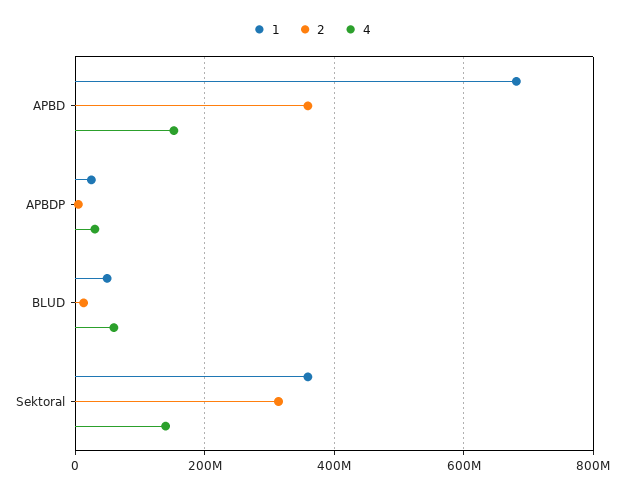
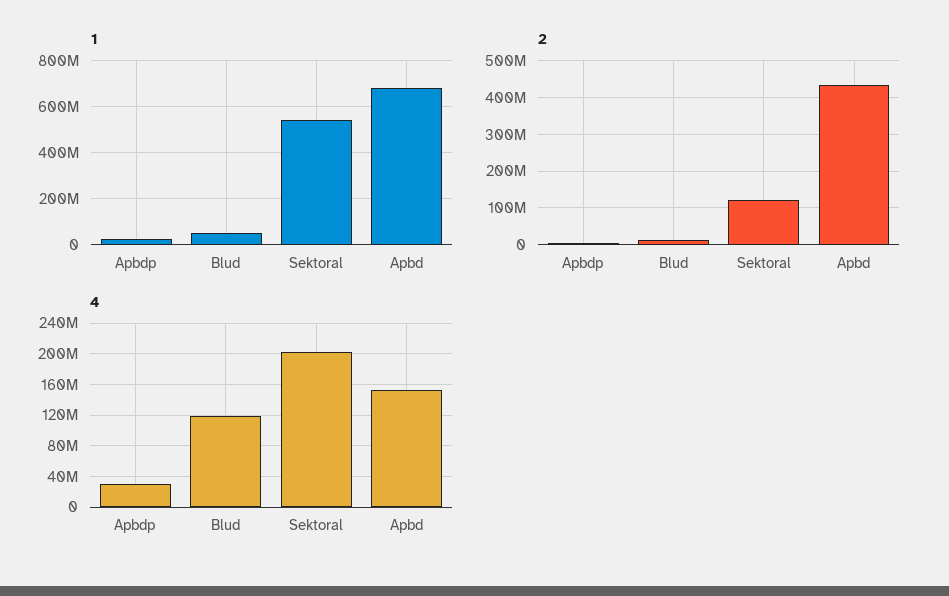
  {
    "1": {
      "APBD": 680000000,
      "APBDP": 20000000,
      "BLUD": 40000000,
-     "Sektoral": 360000000
+     "Sektoral": 550000000
    },
    "2": {
-     "APBD": 360000000,
+     "APBD": 440000000,
      "APBDP": 0,
      "BLUD": 20000000,
-     "Sektoral": 320000000
+     "Sektoral": 120000000
    },
    "4": {
      "APBD": 150000000,
      "APBDP": 30000000,
-     "BLUD": 60000000,
+     "BLUD": 120000000,
-     "Sektoral": 140000000
+     "Sektoral": 200000000
    }
  }

